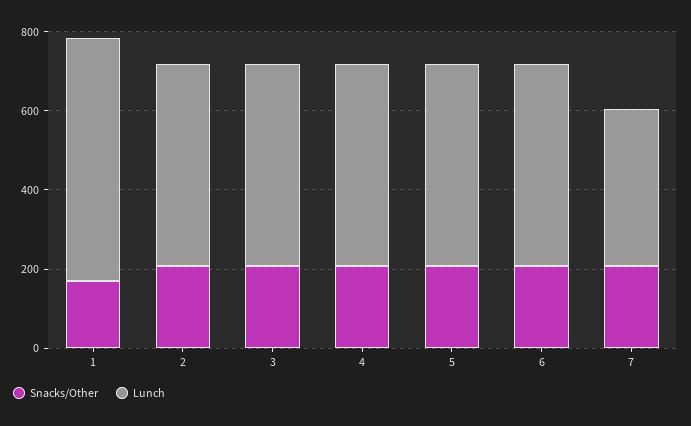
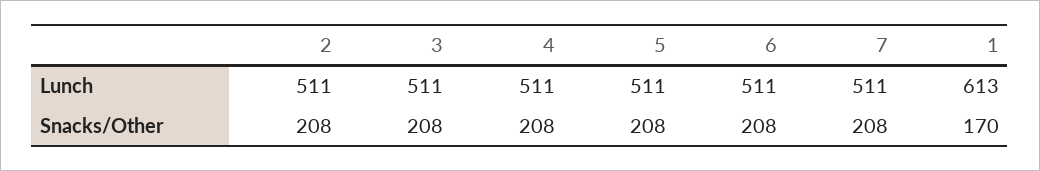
  {
    "Snacks/Other": {
      "1": 170,
      "2": 208,
      "3": 208,
      "4": 208,
      "5": 208,
      "6": 208,
      "7": 208
    },
    "Lunch": {
      "1": 613,
      "2": 511,
      "3": 511,
      "4": 511,
      "5": 511,
      "6": 511,
-     "7": 400
+     "7": 511
    }
  }

